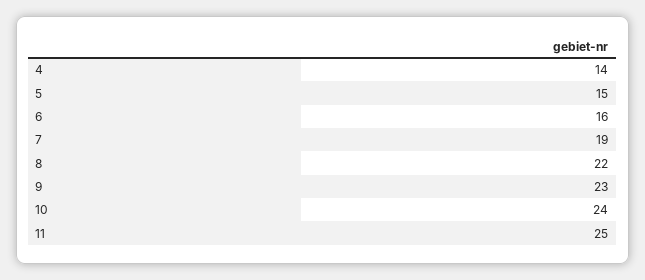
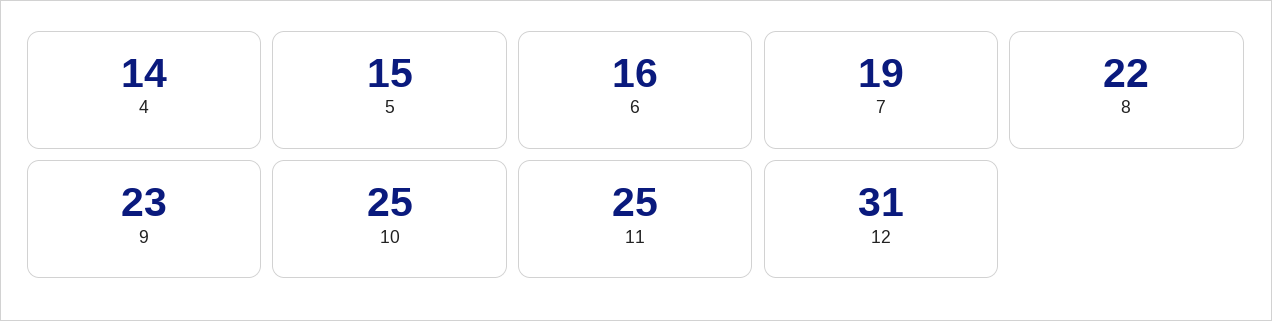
  {
    "4": 14,
    "5": 15,
    "6": 16,
    "7": 19,
    "8": 22,
    "9": 23,
-   "10": 24,
+   "10": 25,
-   "11": 25
+   "11": 25,
+   "12": 31
  }

